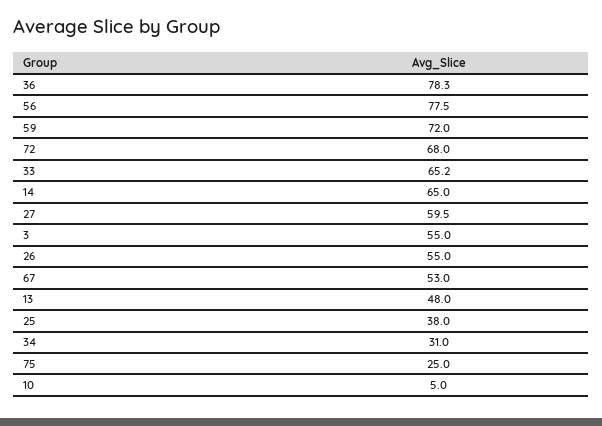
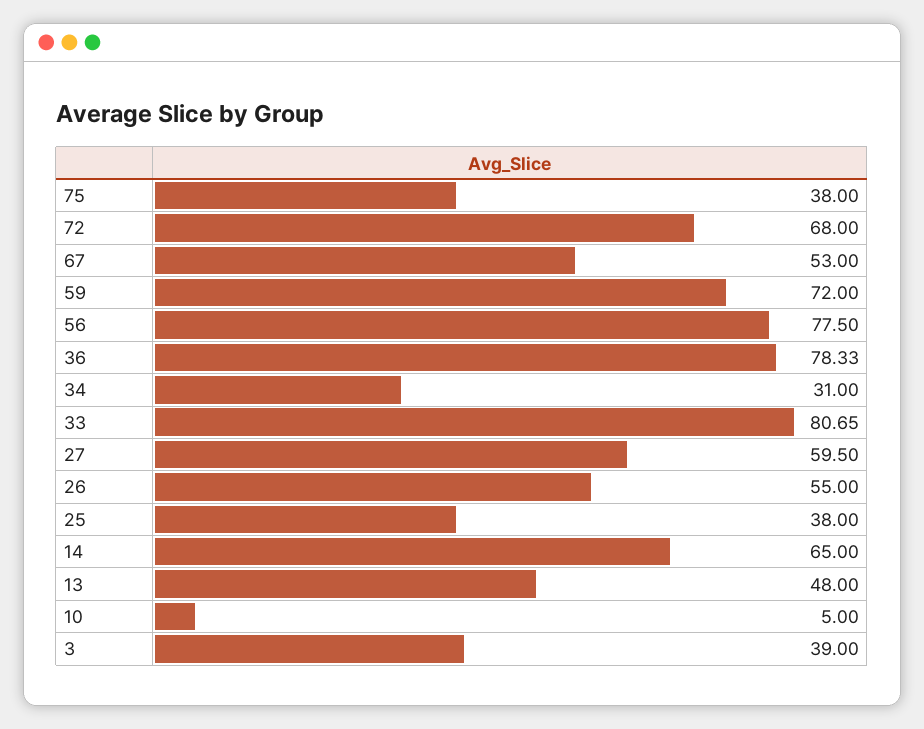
  {
    "36": 78.33,
    "56": 77.5,
    "59": 72,
    "72": 68,
-   "33": 65.2,
+   "33": 80.65,
    "14": 65,
    "27": 59.5,
-   "3": 55,
+   "3": 39,
    "26": 55,
    "67": 53,
    "13": 48,
    "25": 38,
    "34": 31,
-   "75": 25,
+   "75": 38,
    "10": 5
  }

